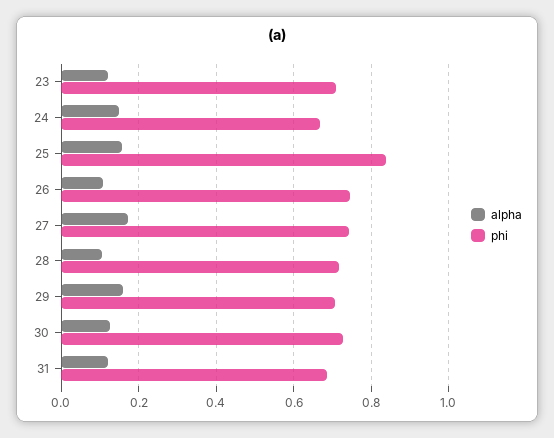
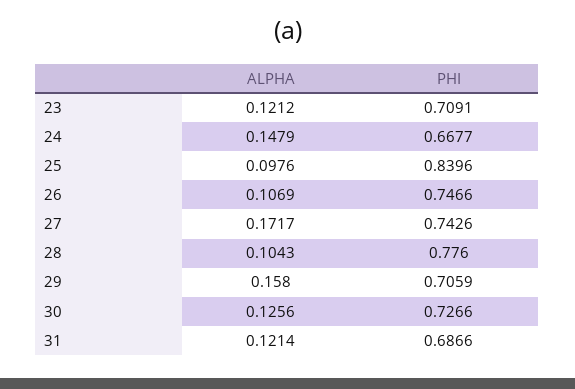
  {
    "alpha": {
      "23": 0.1212,
      "24": 0.1479,
-     "25": 0.16,
+     "25": 0.0976,
      "26": 0.1069,
      "27": 0.1717,
      "28": 0.1043,
      "29": 0.158,
      "30": 0.1256,
      "31": 0.1214
    },
    "phi": {
      "23": 0.7091,
      "24": 0.6677,
      "25": 0.8396,
      "26": 0.7466,
      "27": 0.7426,
-     "28": 0.72,
+     "28": 0.776,
      "29": 0.7059,
      "30": 0.7266,
      "31": 0.6866
    }
  }

